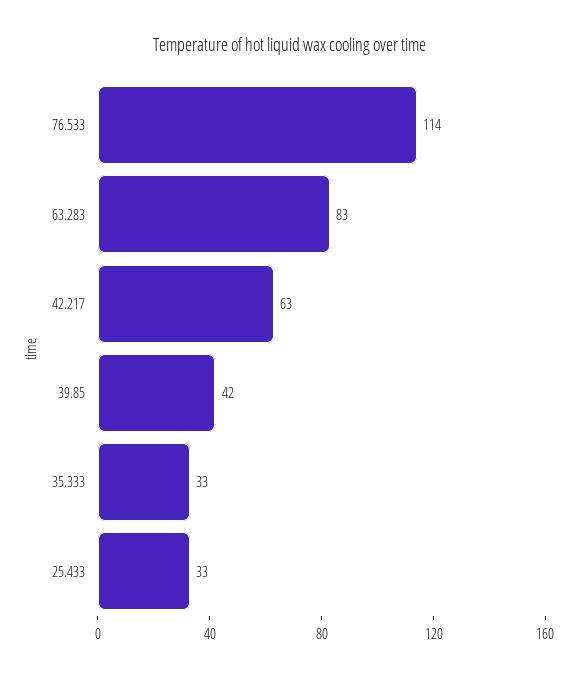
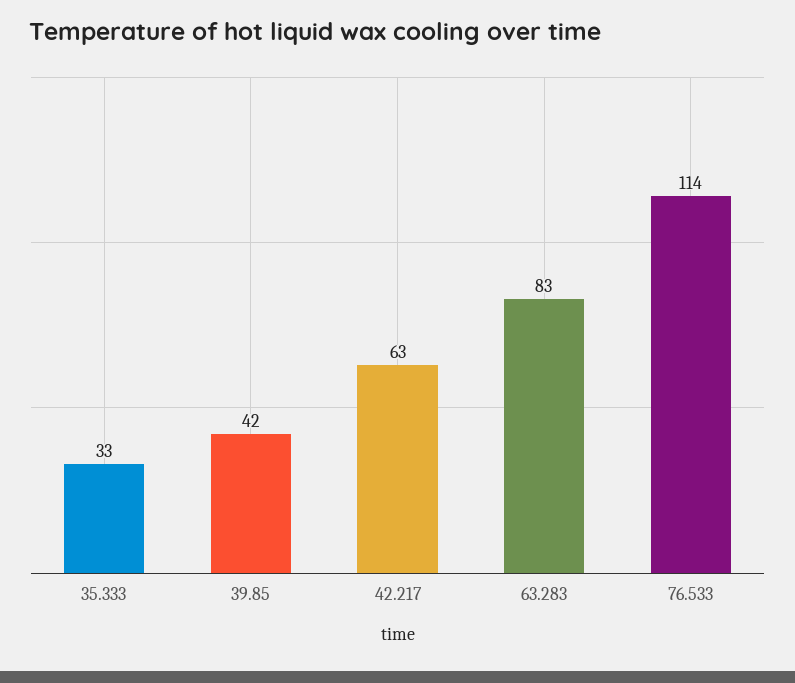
  {
    "76.533": 114,
    "63.283": 83,
    "42.217": 63,
    "39.85": 42,
-   "35.333": 33,
+   "35.333": 33
-   "25.433": 33
  }

